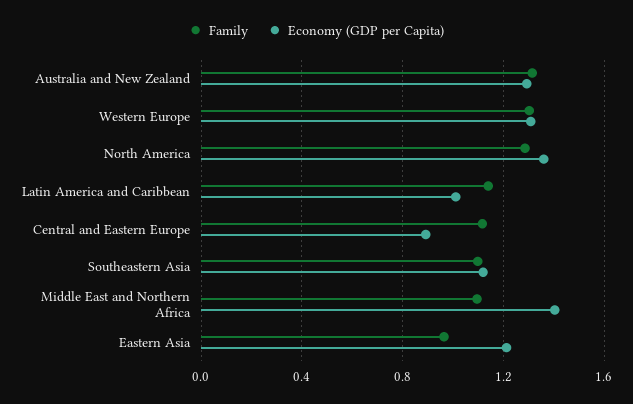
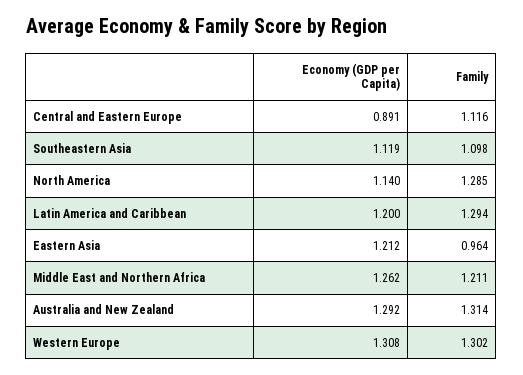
  {
    "Family": {
      "Australia and New Zealand": 1.314,
      "Western Europe": 1.302,
      "North America": 1.285,
-     "Latin America and Caribbean": 1.15,
+     "Latin America and Caribbean": 1.294,
      "Central and Eastern Europe": 1.116,
      "Southeastern Asia": 1.098,
-     "Middle East and Northern Africa": 1.1,
+     "Middle East and Northern Africa": 1.211,
      "Eastern Asia": 0.964
    },
    "Economy (GDP per Capita)": {
      "Australia and New Zealand": 1.292,
      "Western Europe": 1.308,
-     "North America": 1.35,
+     "North America": 1.14,
-     "Latin America and Caribbean": 1,
+     "Latin America and Caribbean": 1.2,
      "Central and Eastern Europe": 0.891,
      "Southeastern Asia": 1.119,
-     "Middle East and Northern Africa": 1.4,
+     "Middle East and Northern Africa": 1.262,
      "Eastern Asia": 1.212
    }
  }

